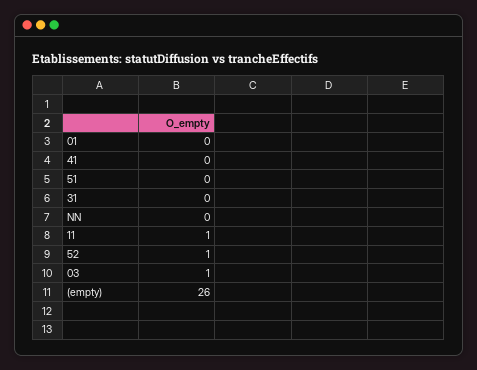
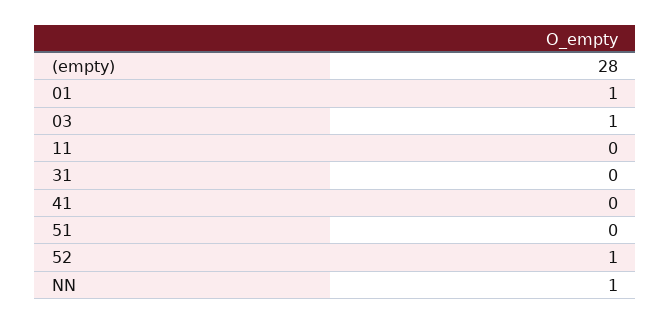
  {
-   "01": 0,
+   "01": 1,
    "41": 0,
    "51": 0,
    "31": 0,
-   "NN": 0,
+   "NN": 1,
-   "11": 1,
+   "11": 0,
    "52": 1,
    "03": 1,
-   "(empty)": 26
+   "(empty)": 28
  }

